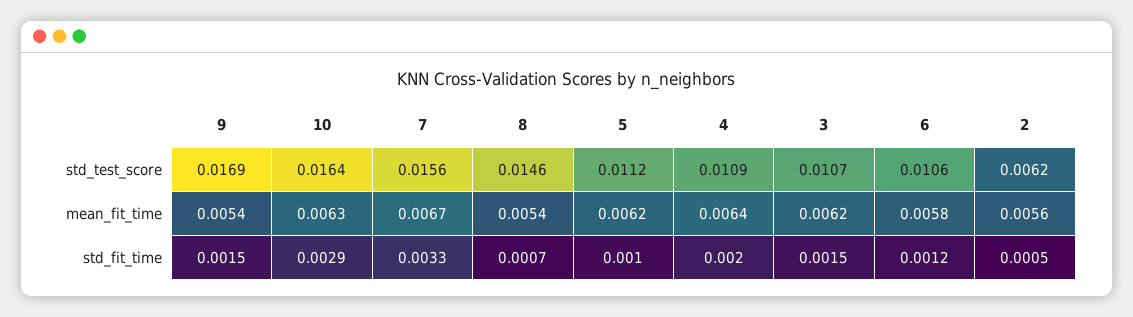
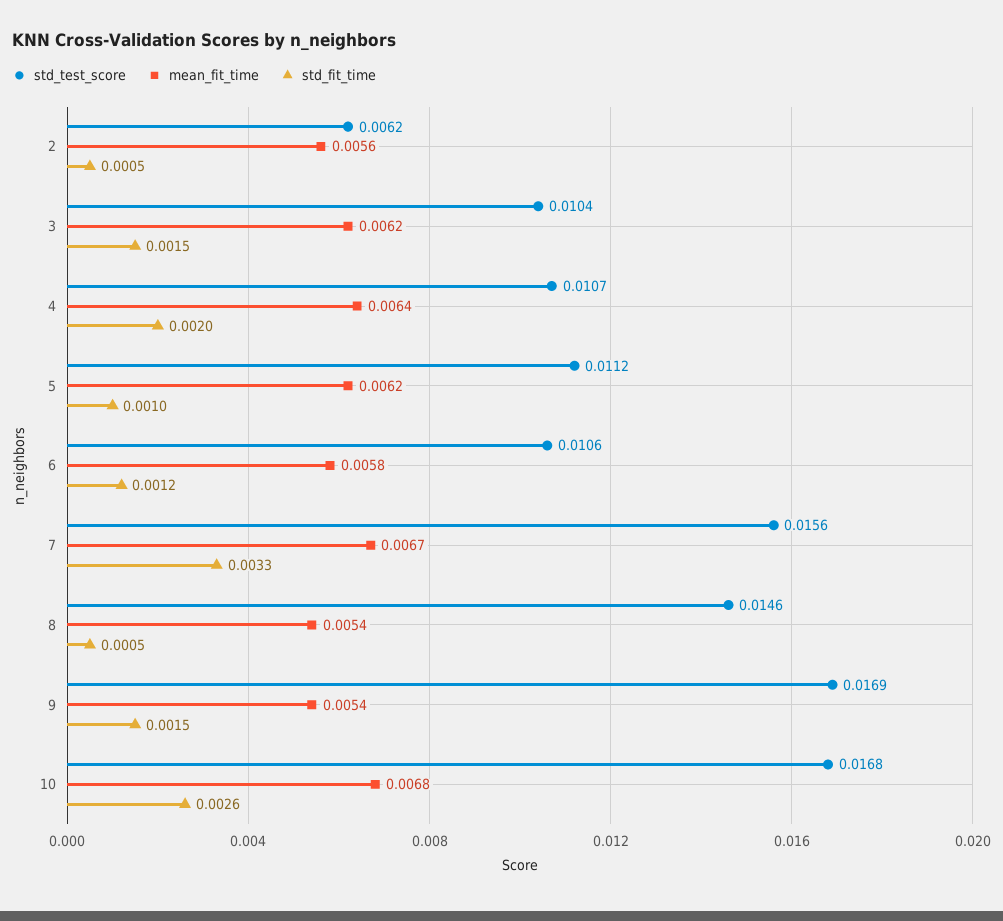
  {
    "std_test_score": {
      "9": 0.0169,
-     "10": 0.0164,
+     "10": 0.0168,
      "7": 0.0156,
      "8": 0.0146,
      "5": 0.0112,
-     "4": 0.0109,
+     "4": 0.0107,
-     "3": 0.0107,
+     "3": 0.0104,
      "6": 0.0106,
      "2": 0.0062
    },
    "mean_fit_time": {
      "9": 0.0054,
-     "10": 0.0063,
+     "10": 0.0068,
      "7": 0.0067,
      "8": 0.0054,
      "5": 0.0062,
      "4": 0.0064,
      "3": 0.0062,
      "6": 0.0058,
      "2": 0.0056
    },
    "std_fit_time": {
      "9": 0.0015,
-     "10": 0.0029,
+     "10": 0.0026,
      "7": 0.0033,
-     "8": 0.0007,
+     "8": 0.0005,
      "5": 0.001,
      "4": 0.002,
      "3": 0.0015,
      "6": 0.0012,
      "2": 0.0005
    }
  }

